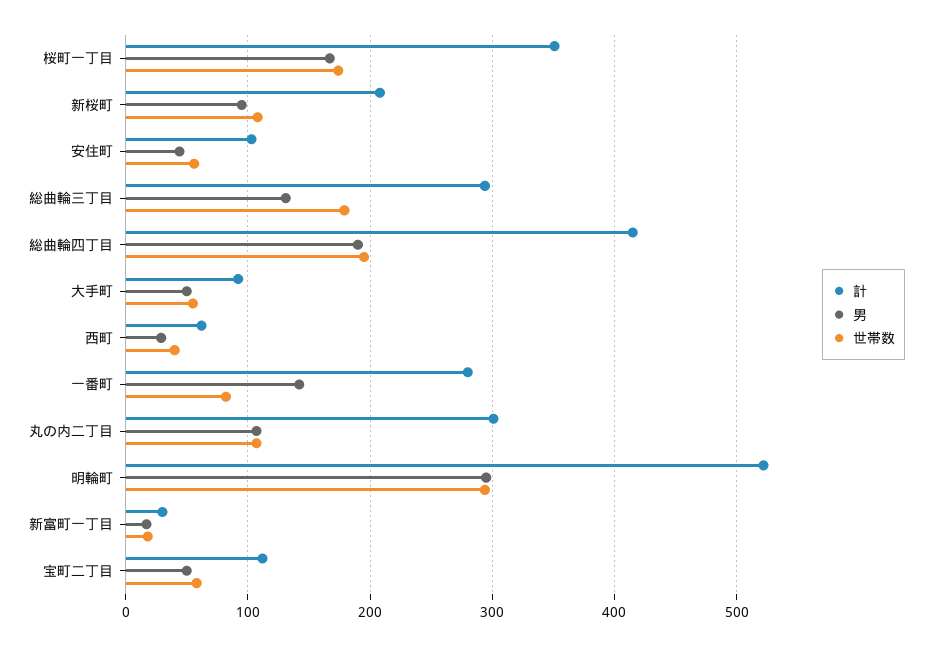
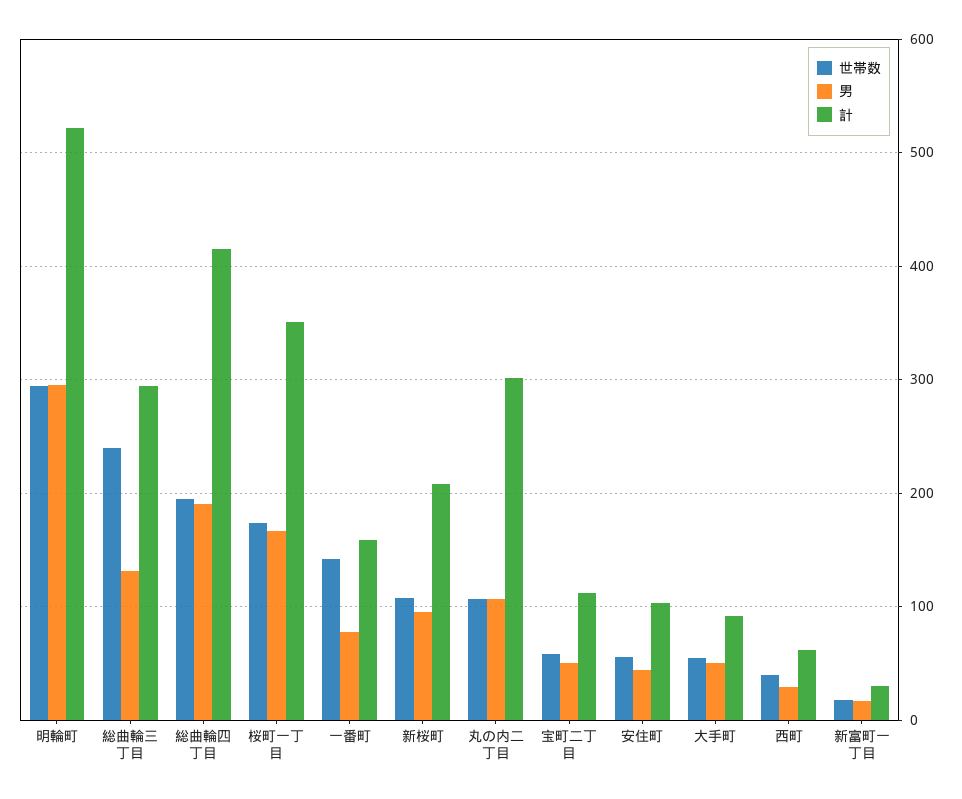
  {
    "計": {
      "桜町一丁目": 350,
      "新桜町": 210,
      "安住町": 100,
      "総曲輪三丁目": 290,
      "総曲輪四丁目": 420,
      "大手町": 90,
      "西町": 60,
-     "一番町": 280,
+     "一番町": 160,
      "丸の内二丁目": 300,
      "明輪町": 520,
      "新富町一丁目": 30,
      "宝町二丁目": 110
    },
    "男": {
      "桜町一丁目": 170,
      "新桜町": 100,
      "安住町": 40,
      "総曲輪三丁目": 130,
      "総曲輪四丁目": 190,
      "大手町": 50,
      "西町": 30,
-     "一番町": 140,
+     "一番町": 80,
      "丸の内二丁目": 110,
      "明輪町": 300,
      "新富町一丁目": 20,
      "宝町二丁目": 50
    },
    "世帯数": {
      "桜町一丁目": 170,
      "新桜町": 110,
      "安住町": 60,
-     "総曲輪三丁目": 180,
+     "総曲輪三丁目": 240,
      "総曲輪四丁目": 200,
      "大手町": 60,
      "西町": 40,
-     "一番町": 80,
+     "一番町": 140,
      "丸の内二丁目": 110,
      "明輪町": 290,
      "新富町一丁目": 20,
      "宝町二丁目": 60
    }
  }

